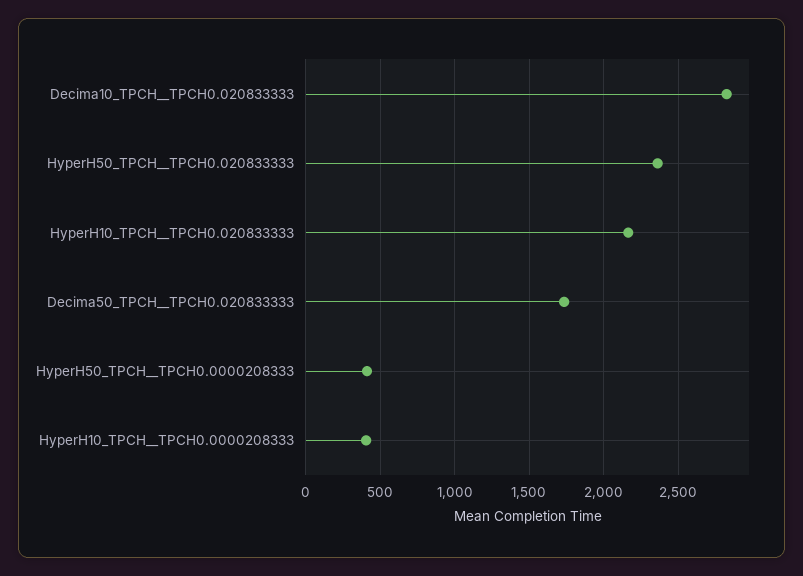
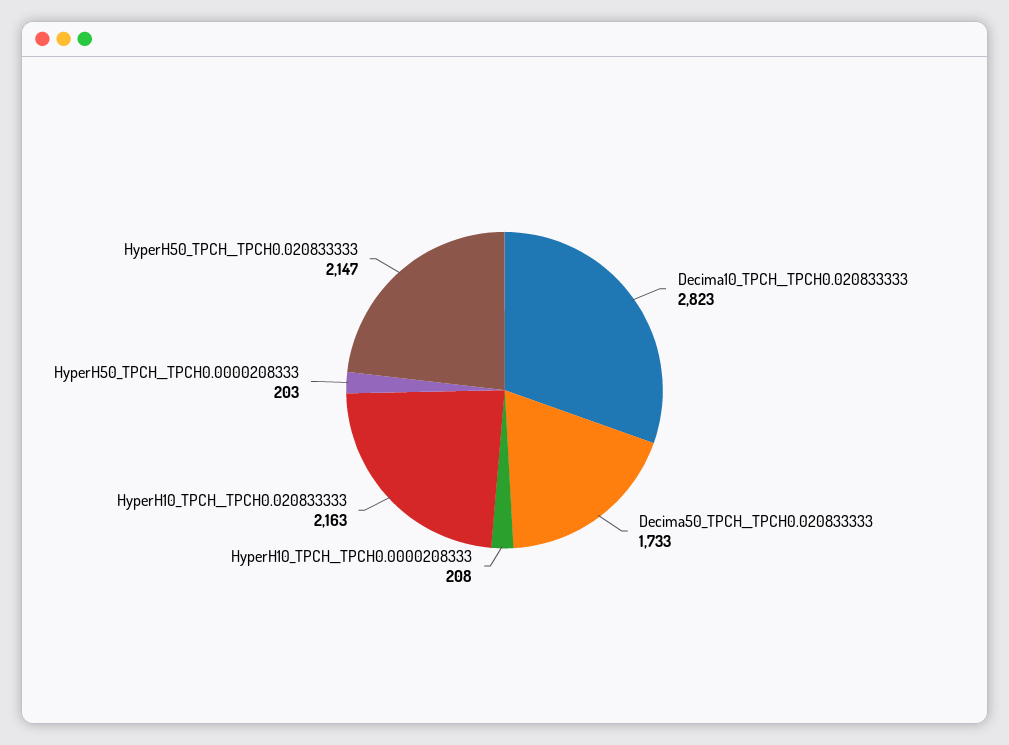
  {
    "Decima10_TPCH__TPCH0.020833333": 2823,
-   "HyperH50_TPCH__TPCH0.020833333": 2350,
+   "HyperH50_TPCH__TPCH0.020833333": 2147,
    "HyperH10_TPCH__TPCH0.020833333": 2163,
    "Decima50_TPCH__TPCH0.020833333": 1733,
-   "HyperH50_TPCH__TPCH0.0000208333": 400,
+   "HyperH50_TPCH__TPCH0.0000208333": 203,
-   "HyperH10_TPCH__TPCH0.0000208333": 400
+   "HyperH10_TPCH__TPCH0.0000208333": 208
  }

